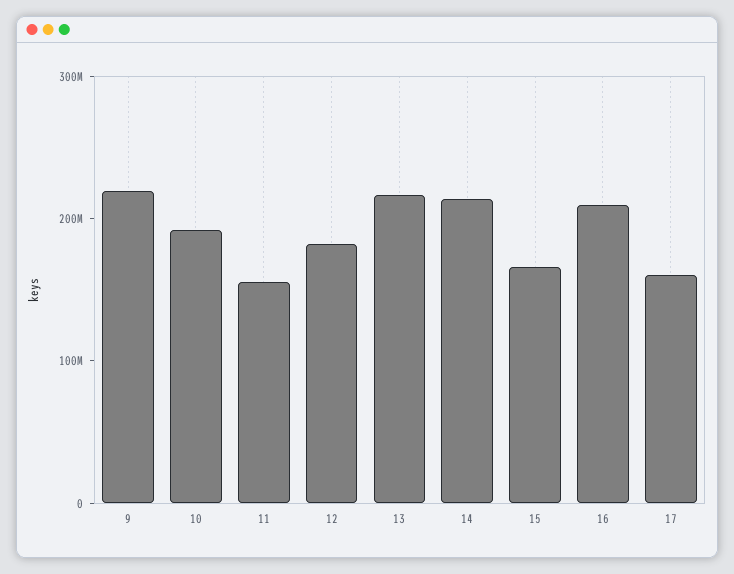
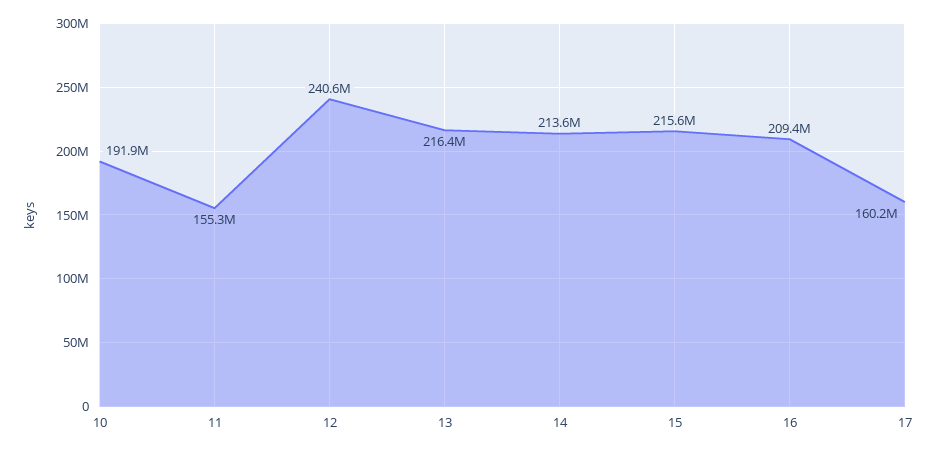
  {
-   "9": 220000000,
    "10": 191900000,
    "11": 155300000,
-   "12": 180000000,
+   "12": 240600000,
    "13": 216400000,
    "14": 213600000,
-   "15": 160000000,
+   "15": 215600000,
    "16": 209400000,
    "17": 160200000
  }

